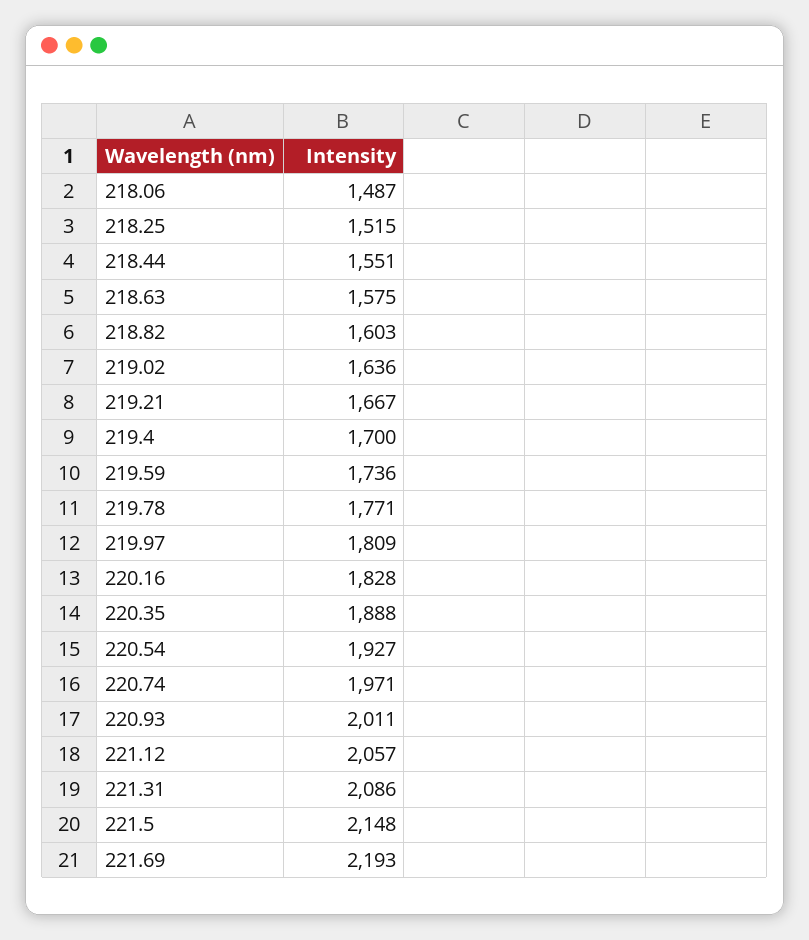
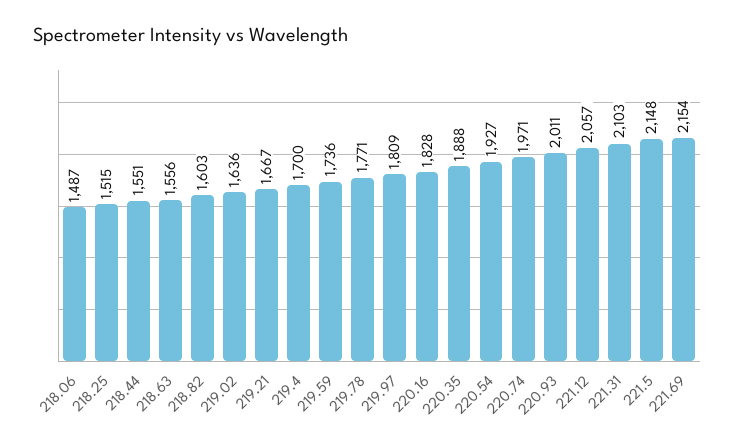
  {
    "218.06": 1487,
    "218.25": 1515,
    "218.44": 1551,
-   "218.63": 1575,
+   "218.63": 1556,
    "218.82": 1603,
    "219.02": 1636,
    "219.21": 1667,
    "219.4": 1700,
    "219.59": 1736,
    "219.78": 1771,
    "219.97": 1809,
    "220.16": 1828,
    "220.35": 1888,
    "220.54": 1927,
    "220.74": 1971,
    "220.93": 2011,
    "221.12": 2057,
-   "221.31": 2086,
+   "221.31": 2103,
    "221.5": 2148,
-   "221.69": 2193
+   "221.69": 2154
  }

